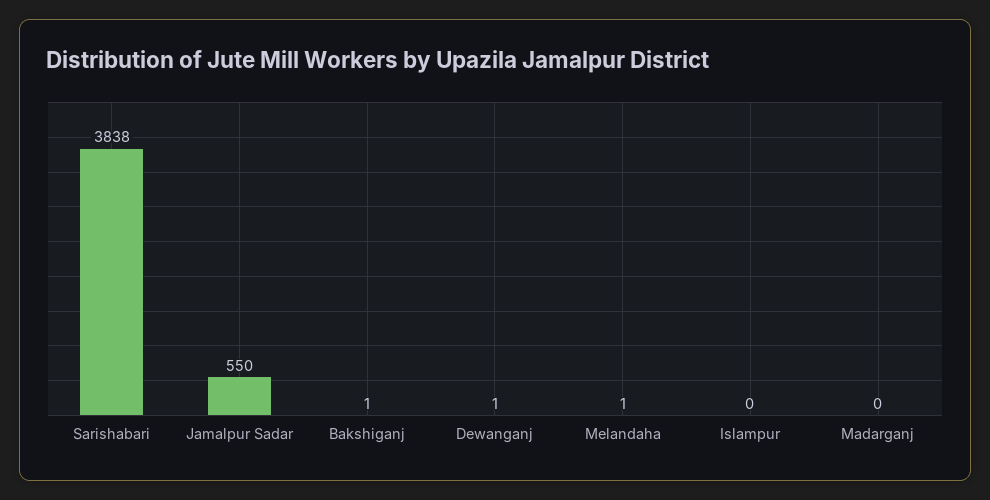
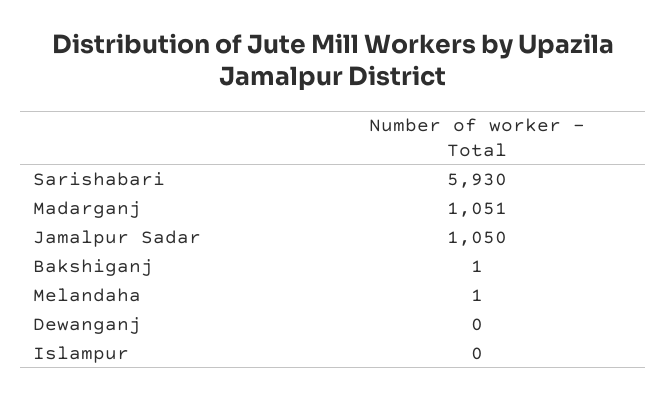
  {
-   "Sarishabari": 3838,
+   "Sarishabari": 5930,
-   "Jamalpur Sadar": 550,
+   "Jamalpur Sadar": 1050,
    "Bakshiganj": 1,
-   "Dewanganj": 1,
+   "Dewanganj": 0,
    "Melandaha": 1,
    "Islampur": 0,
-   "Madarganj": 0
+   "Madarganj": 1051
  }

